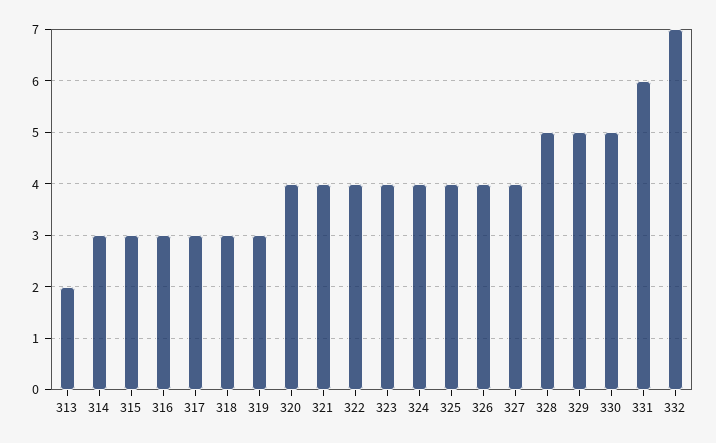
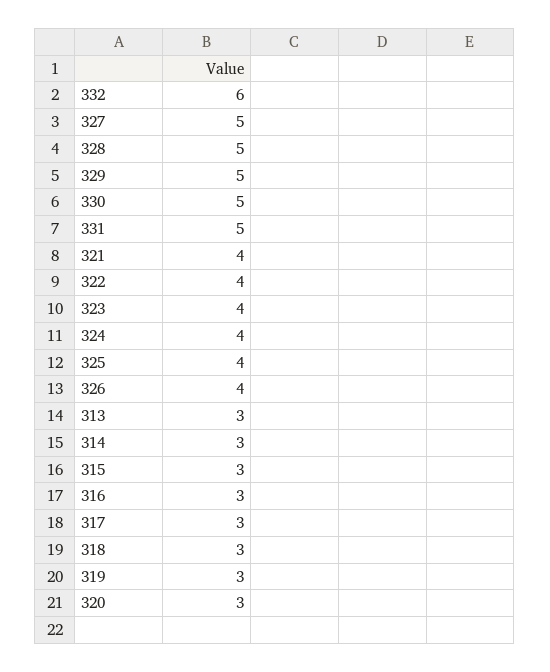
  {
-   "313": 2,
+   "313": 3,
    "314": 3,
    "315": 3,
    "316": 3,
    "317": 3,
    "318": 3,
    "319": 3,
-   "320": 4,
+   "320": 3,
    "321": 4,
    "322": 4,
    "323": 4,
    "324": 4,
    "325": 4,
    "326": 4,
-   "327": 4,
+   "327": 5,
    "328": 5,
    "329": 5,
    "330": 5,
-   "331": 6,
+   "331": 5,
-   "332": 7
+   "332": 6
  }

